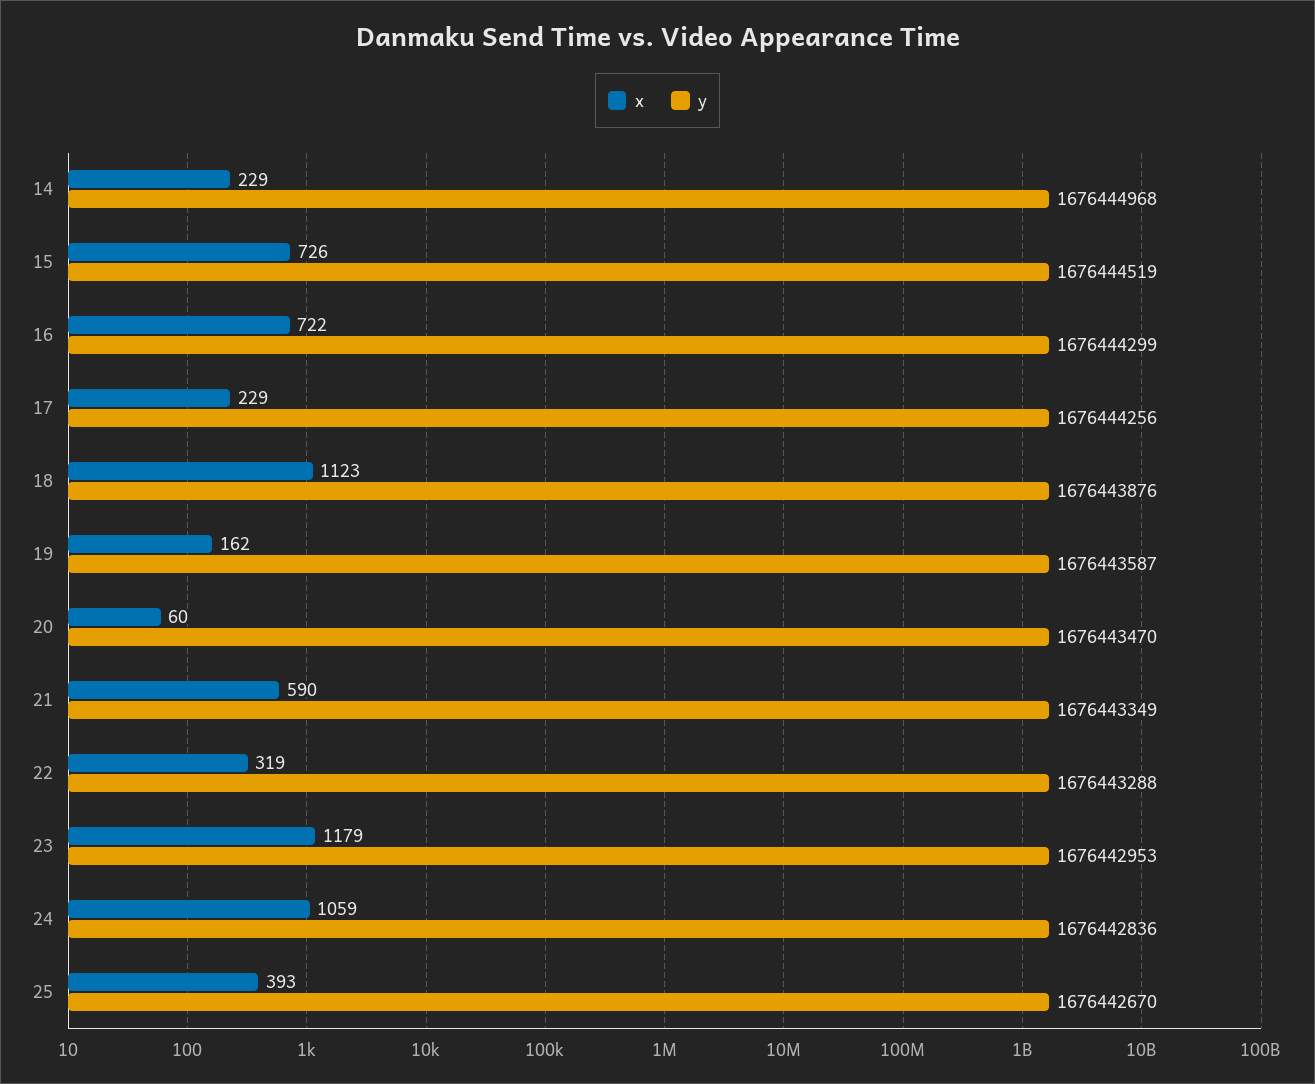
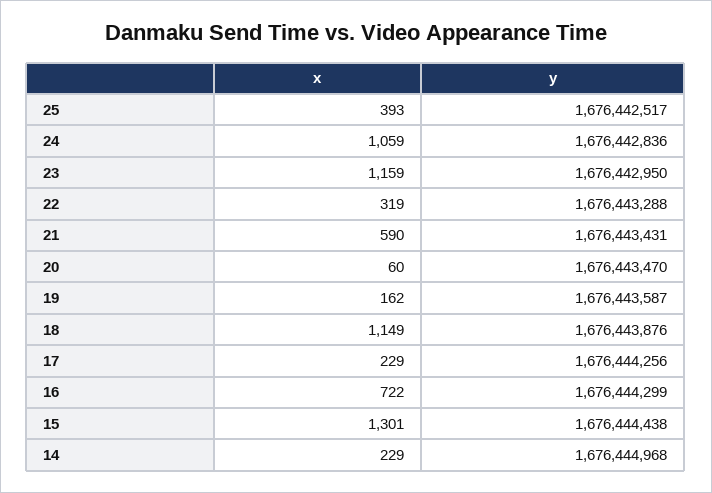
  {
    "x": {
      "14": 229,
-     "15": 726,
+     "15": 1301,
      "16": 722,
      "17": 229,
-     "18": 1123,
+     "18": 1149,
      "19": 162,
      "20": 60,
      "21": 590,
      "22": 319,
-     "23": 1179,
+     "23": 1159,
      "24": 1059,
      "25": 393
    },
    "y": {
      "14": 1676444968,
-     "15": 1676444519,
+     "15": 1676444438,
      "16": 1676444299,
      "17": 1676444256,
      "18": 1676443876,
      "19": 1676443587,
      "20": 1676443470,
-     "21": 1676443349,
+     "21": 1676443431,
      "22": 1676443288,
-     "23": 1676442953,
+     "23": 1676442950,
      "24": 1676442836,
-     "25": 1676442670
+     "25": 1676442517
    }
  }

